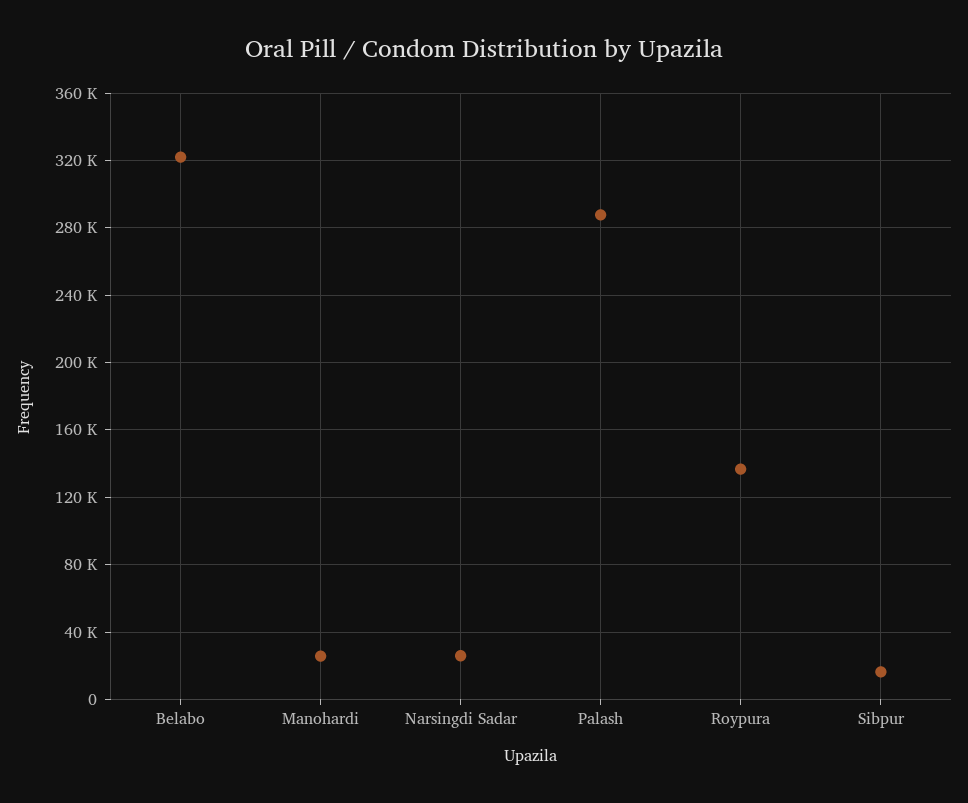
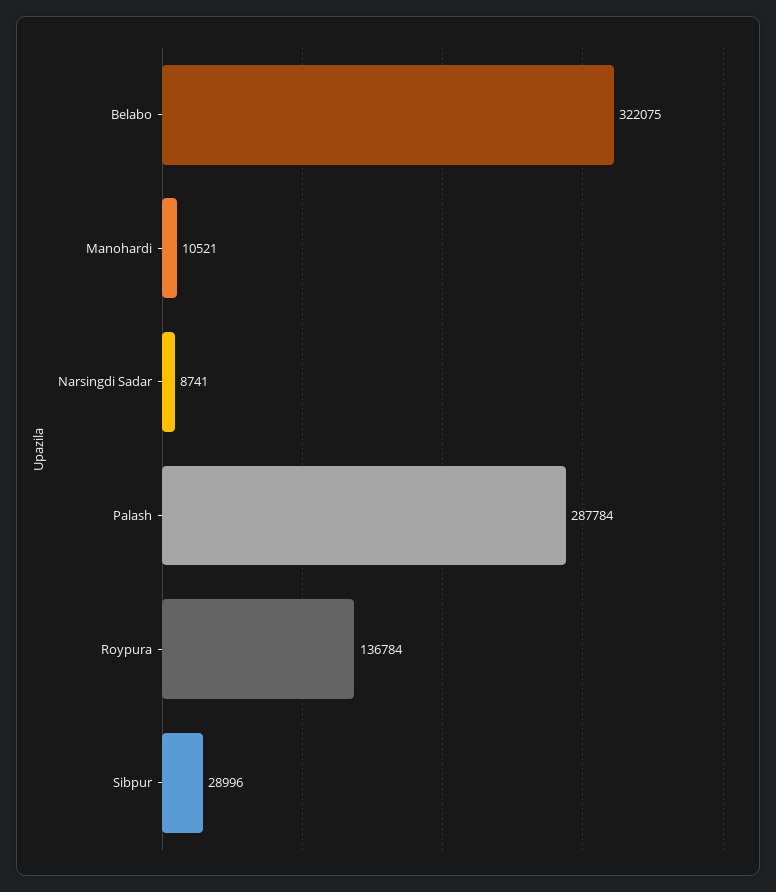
  {
    "Belabo": 322075,
-   "Manohardi": 25000,
+   "Manohardi": 10521,
-   "Narsingdi Sadar": 25000,
+   "Narsingdi Sadar": 8741,
    "Palash": 287784,
    "Roypura": 136784,
-   "Sibpur": 15000
+   "Sibpur": 28996
  }

